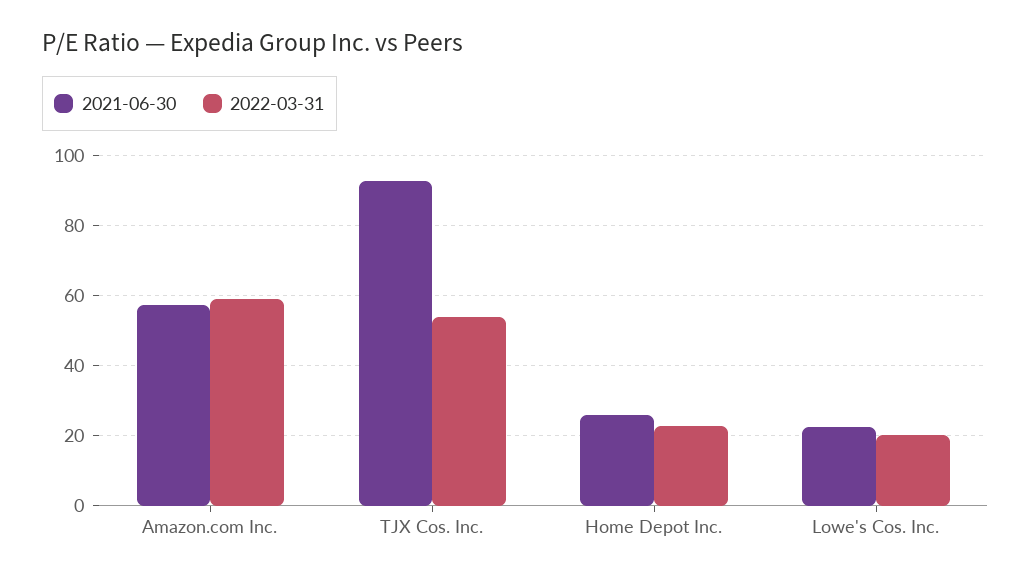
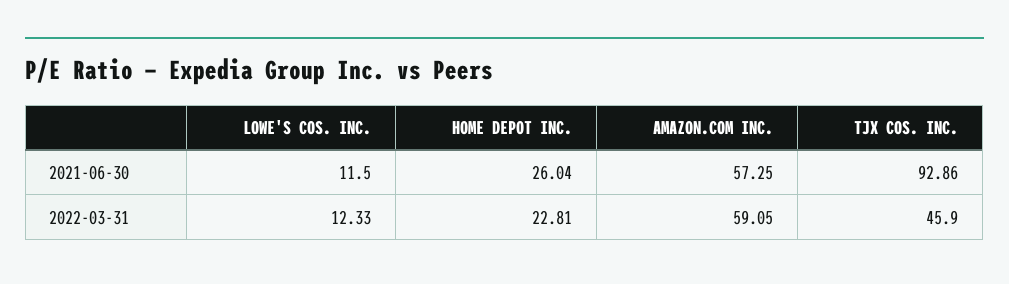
  {
    "2021-06-30": {
      "Amazon.com Inc.": 57.25,
      "TJX Cos. Inc.": 92.86,
      "Home Depot Inc.": 26.04,
-     "Lowe's Cos. Inc.": 22
+     "Lowe's Cos. Inc.": 11.5
    },
    "2022-03-31": {
      "Amazon.com Inc.": 59.05,
-     "TJX Cos. Inc.": 54,
+     "TJX Cos. Inc.": 45.9,
      "Home Depot Inc.": 22.81,
-     "Lowe's Cos. Inc.": 20
+     "Lowe's Cos. Inc.": 12.33
    }
  }

